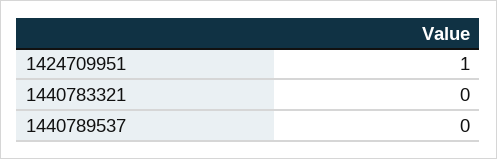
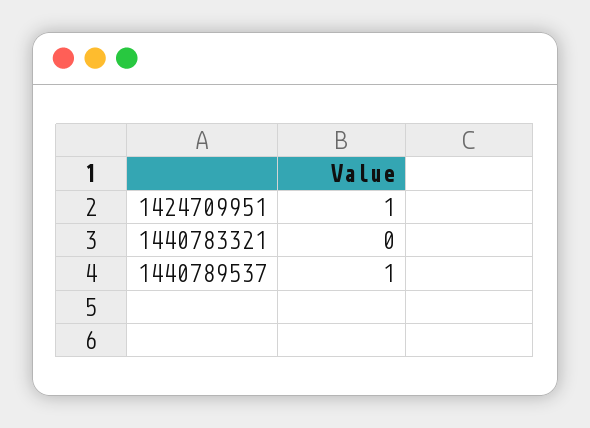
  {
    "1424709951": 1,
    "1440783321": 0,
-   "1440789537": 0
+   "1440789537": 1
  }

